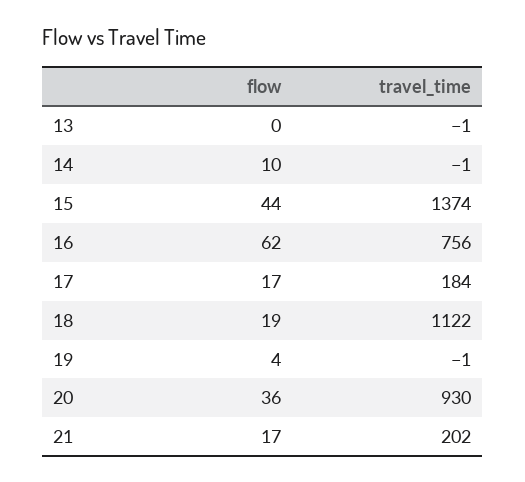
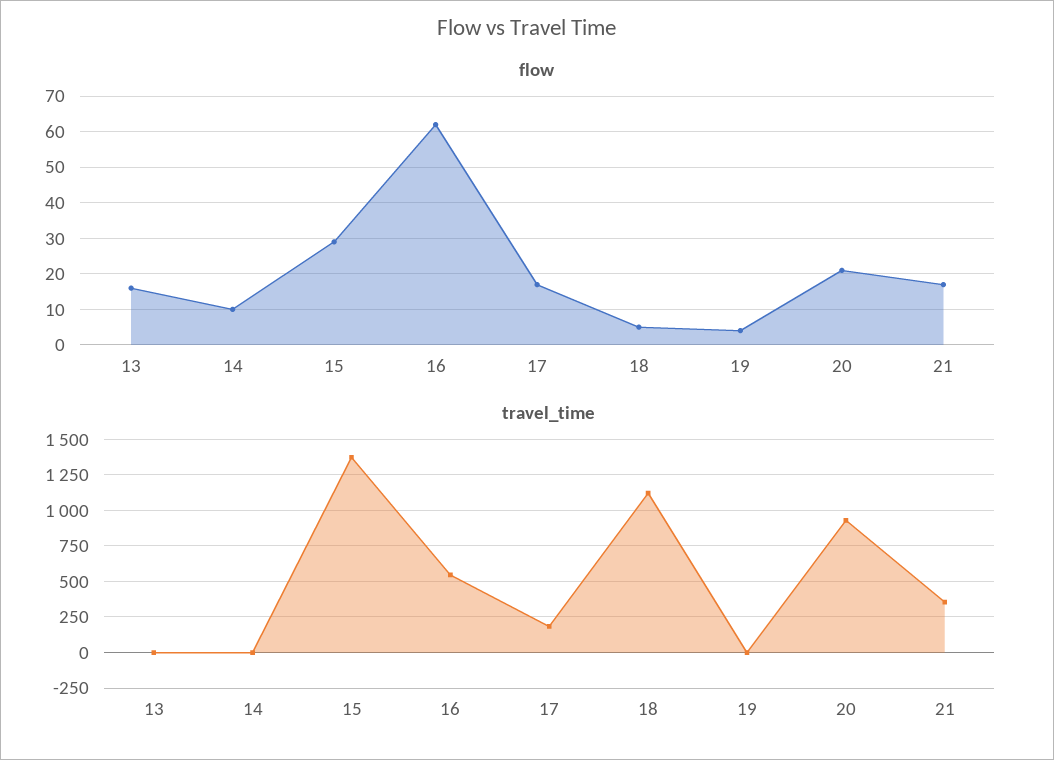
  {
    "flow": {
-     "13": 0,
+     "13": 15,
      "14": 10,
-     "15": 44,
+     "15": 30,
      "16": 62,
      "17": 17,
-     "18": 19,
+     "18": 5,
      "19": 4,
-     "20": 36,
+     "20": 20,
      "21": 17
    },
    "travel_time": {
      "13": -1,
      "14": -1,
      "15": 1374,
-     "16": 756,
+     "16": 550,
      "17": 184,
      "18": 1122,
      "19": -1,
      "20": 930,
-     "21": 202
+     "21": 350
    }
  }

